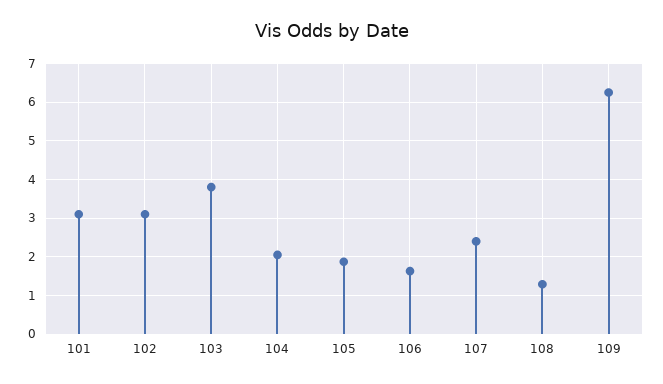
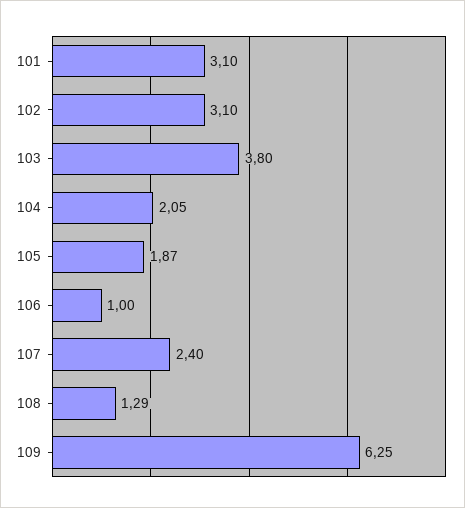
  {
    "101": 3.1,
    "102": 3.1,
    "103": 3.8,
    "104": 2.05,
    "105": 1.87,
-   "106": 1.6,
+   "106": 1,
    "107": 2.4,
    "108": 1.29,
    "109": 6.25
  }

